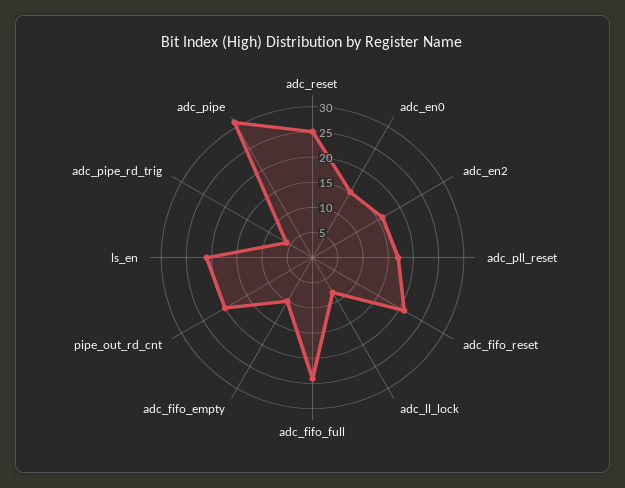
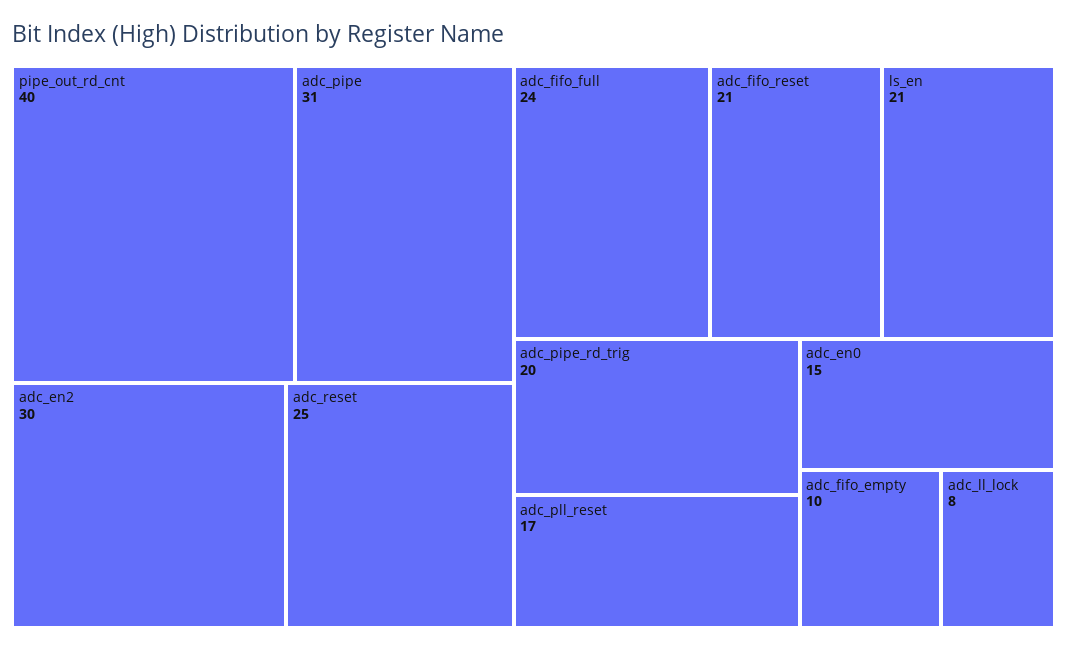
  {
    "adc_reset": 25,
    "adc_en0": 15,
-   "adc_en2": 15,
+   "adc_en2": 30,
    "adc_pll_reset": 17,
    "adc_fifo_reset": 21,
    "adc_ll_lock": 8,
    "adc_fifo_full": 24,
    "adc_fifo_empty": 10,
-   "pipe_out_rd_cnt": 20,
+   "pipe_out_rd_cnt": 40,
    "ls_en": 21,
-   "adc_pipe_rd_trig": 5,
+   "adc_pipe_rd_trig": 20,
    "adc_pipe": 31
  }

